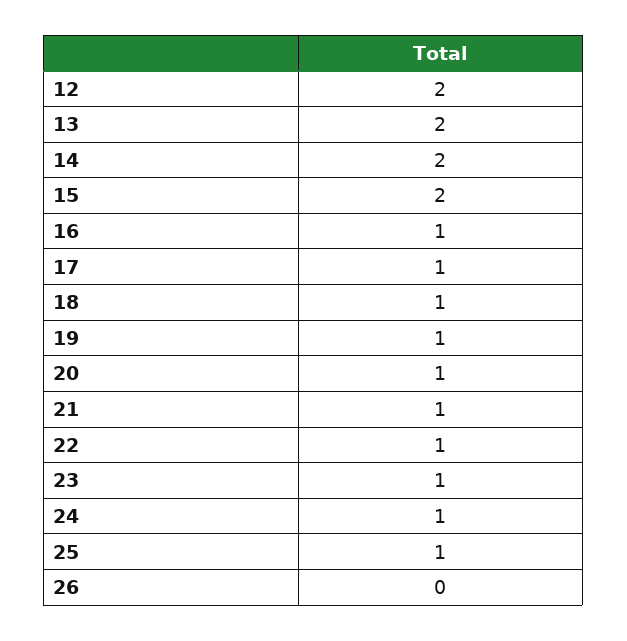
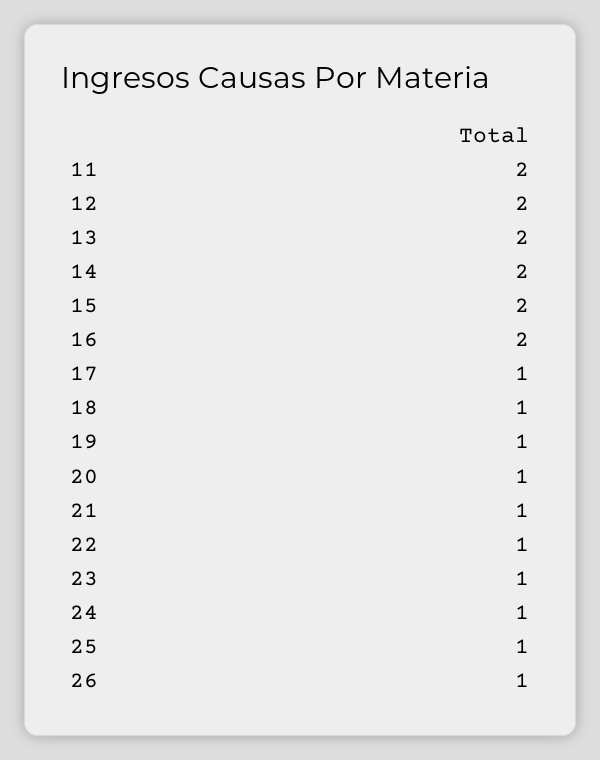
  {
    "12": 2,
    "13": 2,
    "14": 2,
    "15": 2,
-   "16": 1,
+   "16": 2,
    "17": 1,
    "18": 1,
    "19": 1,
    "20": 1,
    "21": 1,
    "22": 1,
    "23": 1,
    "24": 1,
    "25": 1,
-   "26": 0
+   "26": 1,
+   "11": 2
  }

